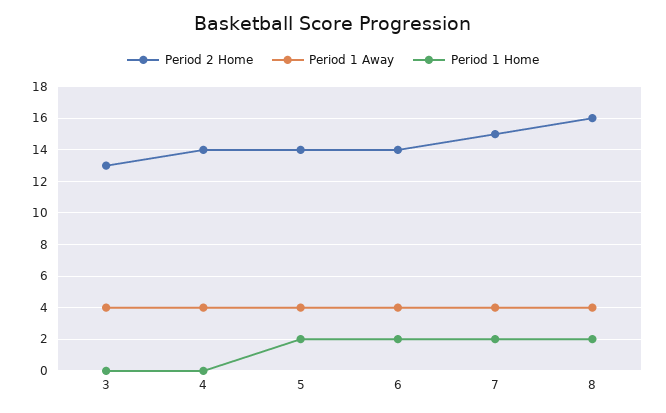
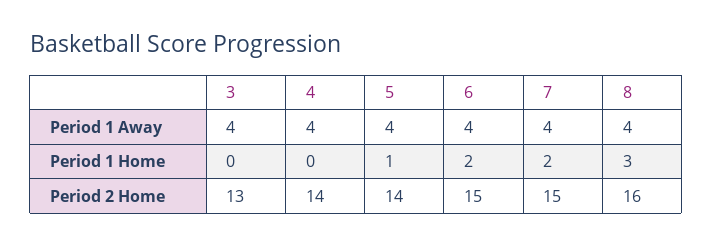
  {
    "Period 2 Home": {
      "3": 13,
      "4": 14,
      "5": 14,
-     "6": 14,
+     "6": 15,
      "7": 15,
      "8": 16
    },
    "Period 1 Away": {
      "3": 4,
      "4": 4,
      "5": 4,
      "6": 4,
      "7": 4,
      "8": 4
    },
    "Period 1 Home": {
      "3": 0,
      "4": 0,
-     "5": 2,
+     "5": 1,
      "6": 2,
      "7": 2,
-     "8": 2
+     "8": 3
    }
  }

